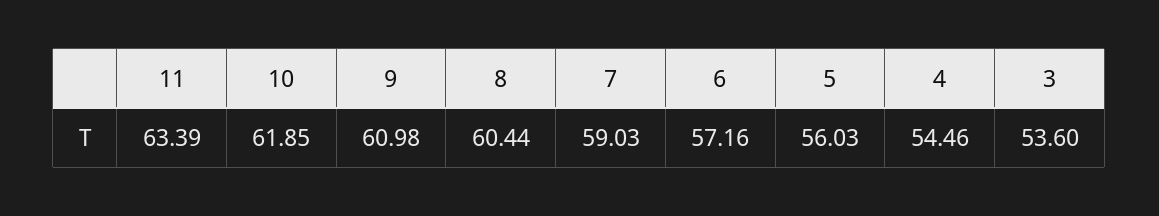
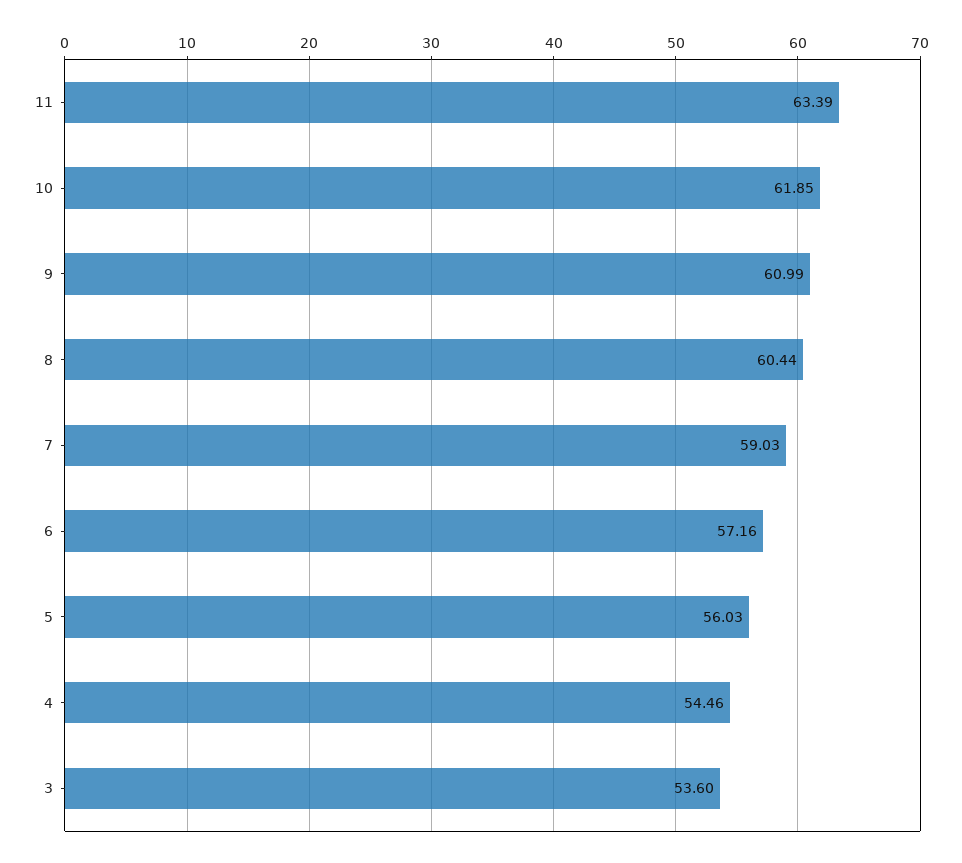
  {
    "11": 63.39,
    "10": 61.85,
-   "9": 60.98,
+   "9": 60.99,
    "8": 60.44,
    "7": 59.03,
    "6": 57.16,
    "5": 56.03,
    "4": 54.46,
    "3": 53.6
  }

